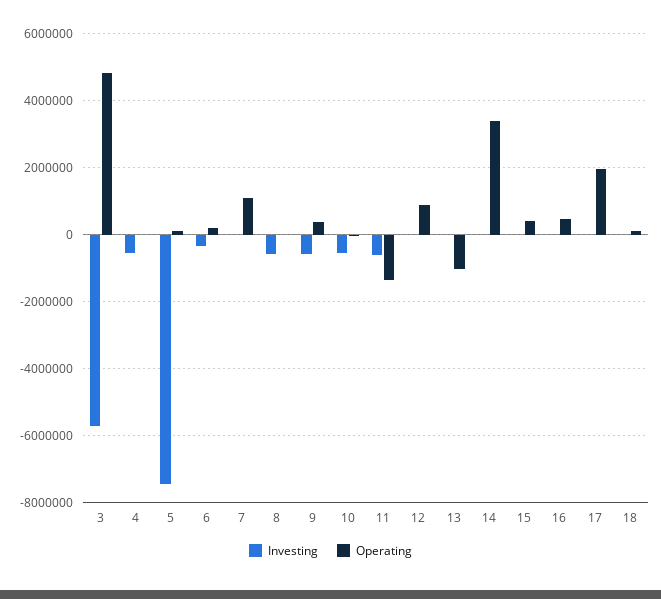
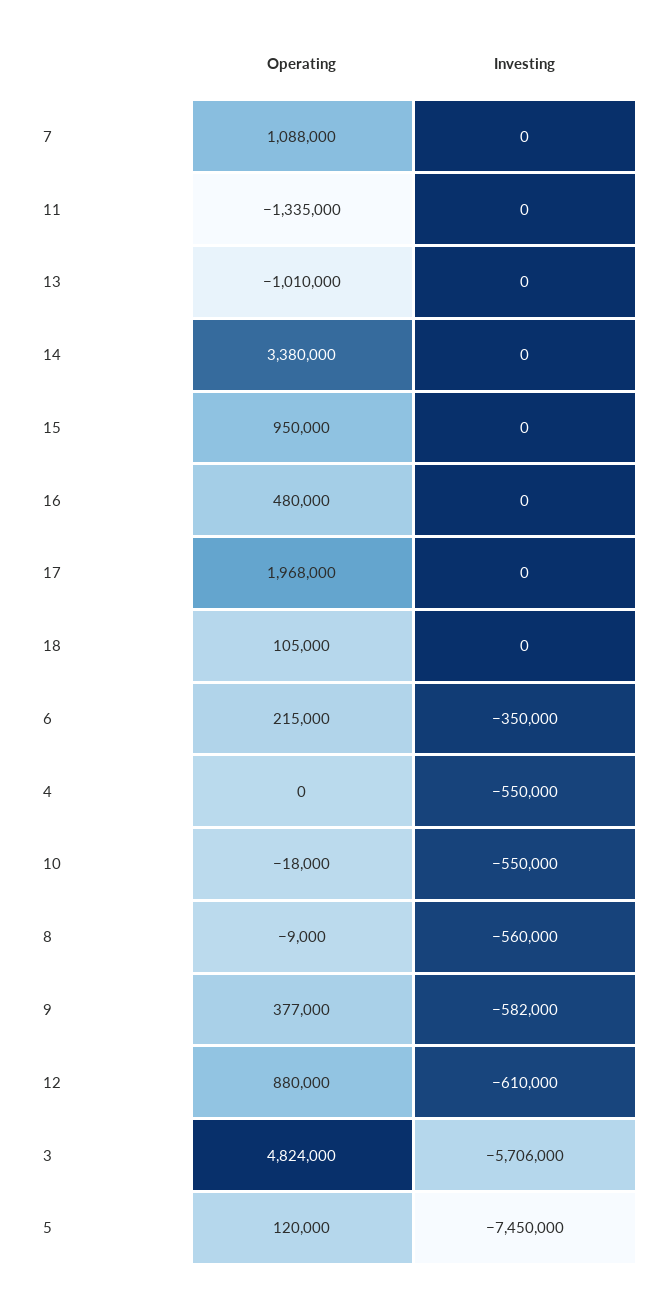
  {
    "Investing": {
      "3": -5706000,
      "4": -550000,
      "5": -7450000,
      "6": -350000,
      "7": 0,
      "8": -560000,
      "9": -582000,
      "10": -550000,
-     "11": -600000,
+     "11": 0,
-     "12": 0,
+     "12": -610000,
      "13": 0,
      "14": 0,
      "15": 0,
      "16": 0,
      "17": 0,
      "18": 0
    },
    "Operating": {
      "3": 4824000,
      "4": 0,
      "5": 120000,
      "6": 215000,
      "7": 1088000,
      "8": -9000,
      "9": 377000,
      "10": -18000,
      "11": -1335000,
      "12": 880000,
      "13": -1010000,
      "14": 3380000,
-     "15": 400000,
+     "15": 950000,
      "16": 480000,
      "17": 1968000,
      "18": 105000
    }
  }

